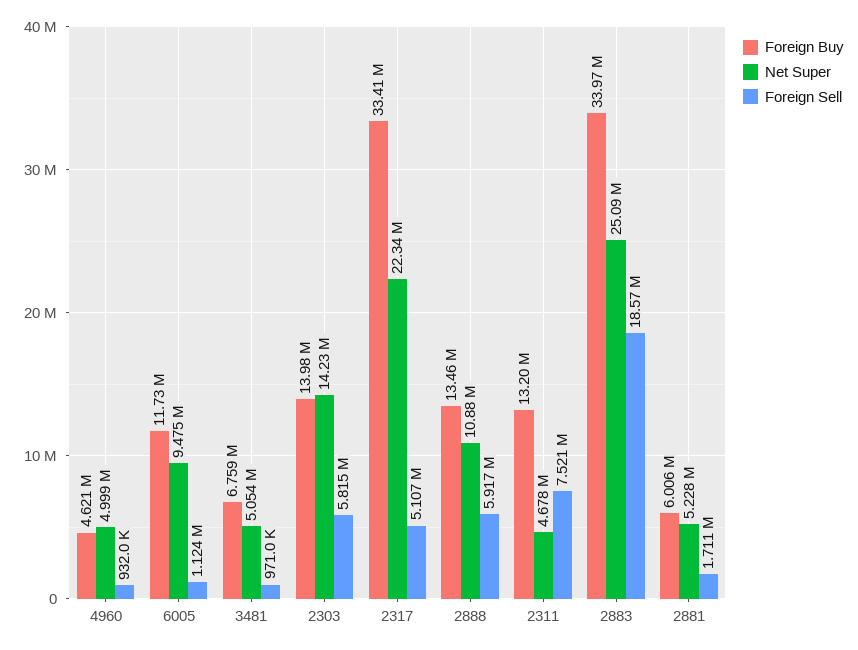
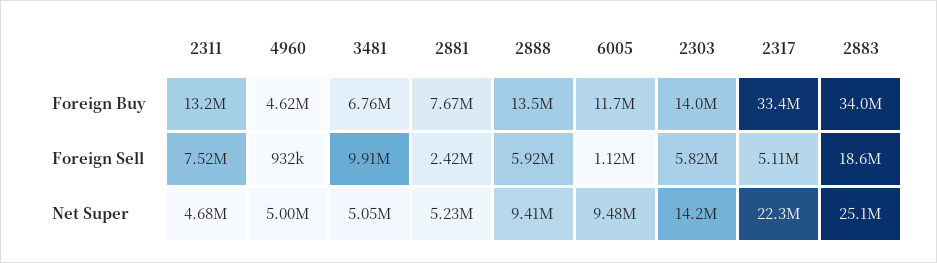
  {
    "Foreign Buy": {
      "4960": 4621000,
      "6005": 11730000,
      "3481": 6759000,
      "2303": 13980000,
      "2317": 33410000,
      "2888": 13460000,
      "2311": 13200000,
      "2883": 33970000,
-     "2881": 6006000
+     "2881": 7670000
    },
    "Net Super": {
      "4960": 4999000,
      "6005": 9475000,
      "3481": 5054000,
      "2303": 14230000,
      "2317": 22340000,
-     "2888": 10880000,
+     "2888": 9410000,
      "2311": 4678000,
      "2883": 25090000,
      "2881": 5228000
    },
    "Foreign Sell": {
      "4960": 932000,
      "6005": 1124000,
-     "3481": 971000,
+     "3481": 9910000,
      "2303": 5815000,
      "2317": 5107000,
      "2888": 5917000,
      "2311": 7521000,
      "2883": 18570000,
-     "2881": 1711000
+     "2881": 2420000
    }
  }

